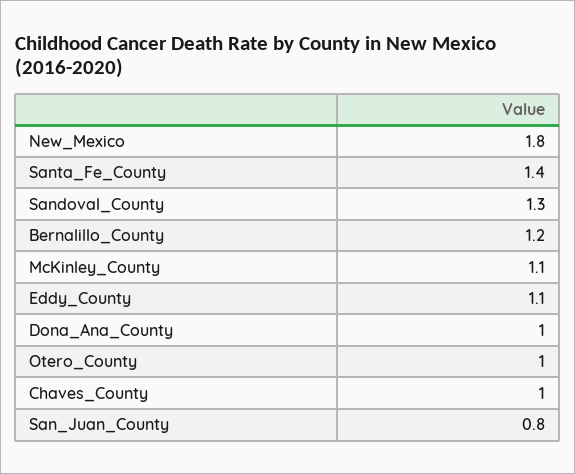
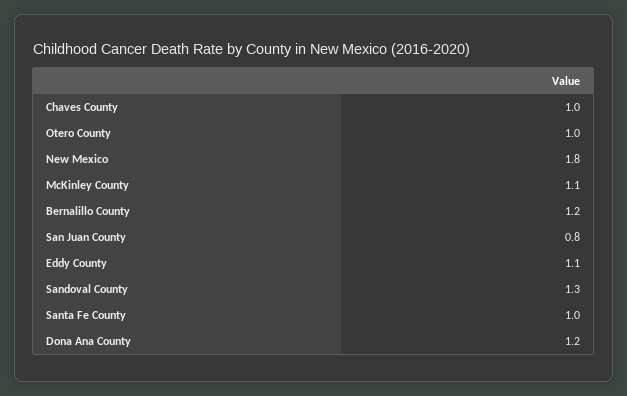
  {
    "New_Mexico": 1.8,
-   "Santa_Fe_County": 1.4,
+   "Santa_Fe_County": 1,
    "Sandoval_County": 1.3,
    "Bernalillo_County": 1.2,
    "McKinley_County": 1.1,
    "Eddy_County": 1.1,
-   "Dona_Ana_County": 1,
+   "Dona_Ana_County": 1.2,
    "Otero_County": 1,
    "Chaves_County": 1,
    "San_Juan_County": 0.8
  }

